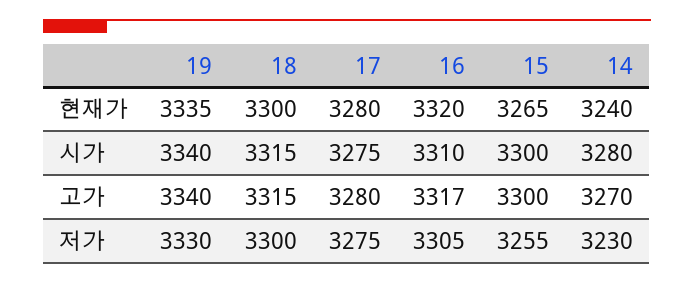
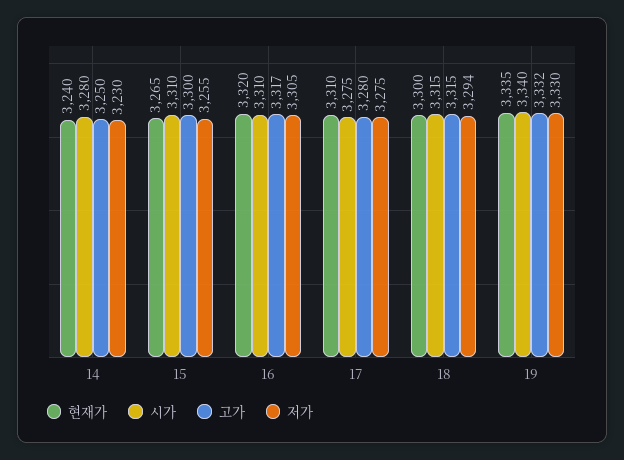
  {
    "현재가": {
      "19": 3335,
      "18": 3300,
-     "17": 3280,
+     "17": 3310,
      "16": 3320,
      "15": 3265,
      "14": 3240
    },
    "시가": {
      "19": 3340,
      "18": 3315,
      "17": 3275,
      "16": 3310,
-     "15": 3300,
+     "15": 3310,
      "14": 3280
    },
    "고가": {
-     "19": 3340,
+     "19": 3332,
      "18": 3315,
      "17": 3280,
      "16": 3317,
      "15": 3300,
-     "14": 3270
+     "14": 3250
    },
    "저가": {
      "19": 3330,
-     "18": 3300,
+     "18": 3294,
      "17": 3275,
      "16": 3305,
      "15": 3255,
      "14": 3230
    }
  }

